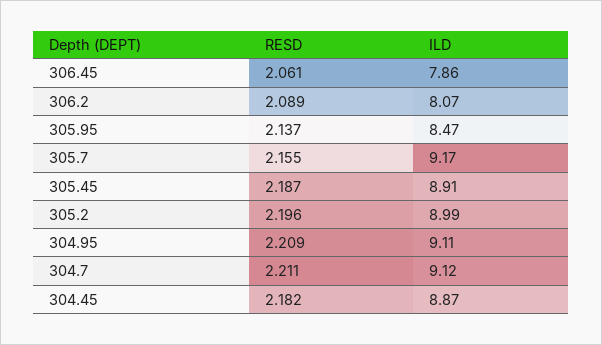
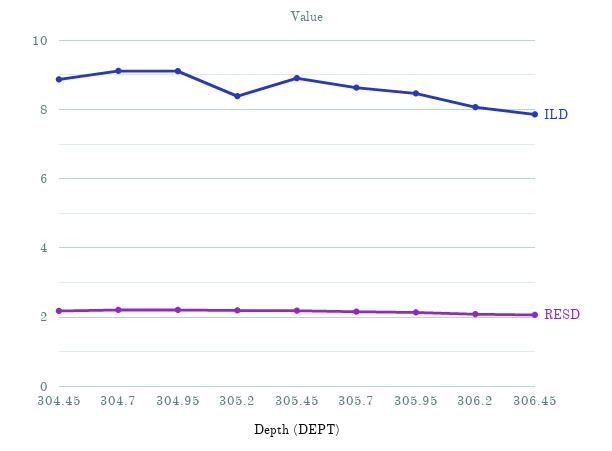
  {
    "RESD": {
      "306.45": 2.061,
      "306.2": 2.089,
      "305.95": 2.137,
      "305.7": 2.155,
      "305.45": 2.187,
      "305.2": 2.196,
      "304.95": 2.209,
      "304.7": 2.211,
      "304.45": 2.182
    },
    "ILD": {
      "306.45": 7.86,
      "306.2": 8.07,
      "305.95": 8.47,
-     "305.7": 9.17,
+     "305.7": 8.6,
      "305.45": 8.91,
-     "305.2": 8.99,
+     "305.2": 8.4,
      "304.95": 9.11,
      "304.7": 9.12,
      "304.45": 8.87
    }
  }

